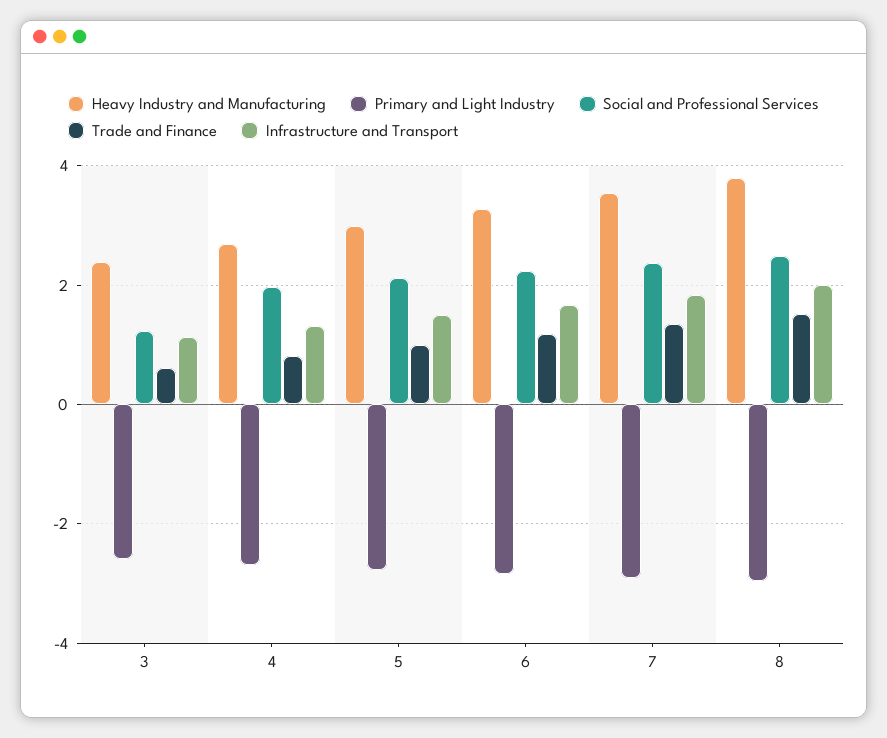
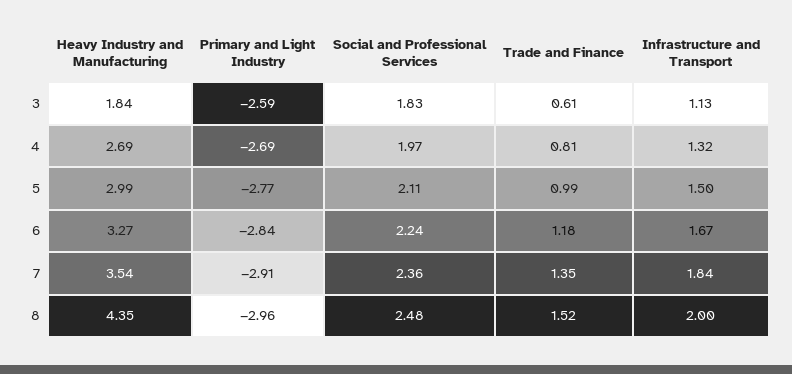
  {
    "Heavy Industry and Manufacturing": {
-     "3": 2.4,
+     "3": 1.84,
      "4": 2.69,
      "5": 2.99,
      "6": 3.27,
      "7": 3.54,
-     "8": 3.8
+     "8": 4.35
    },
    "Primary and Light Industry": {
      "3": -2.59,
      "4": -2.69,
      "5": -2.77,
      "6": -2.84,
      "7": -2.91,
      "8": -2.96
    },
    "Social and Professional Services": {
-     "3": 1.2,
+     "3": 1.83,
      "4": 1.97,
      "5": 2.11,
      "6": 2.24,
      "7": 2.36,
      "8": 2.48
    },
    "Trade and Finance": {
      "3": 0.61,
      "4": 0.81,
      "5": 0.99,
      "6": 1.18,
      "7": 1.35,
      "8": 1.52
    },
    "Infrastructure and Transport": {
      "3": 1.13,
      "4": 1.32,
      "5": 1.5,
      "6": 1.67,
      "7": 1.84,
      "8": 2
    }
  }

